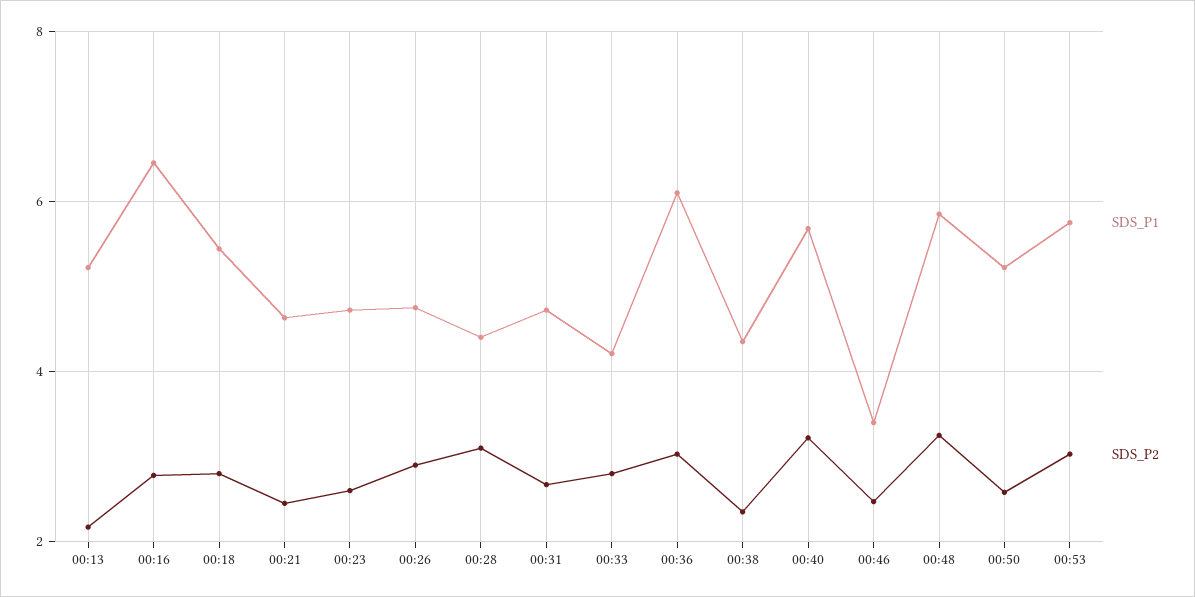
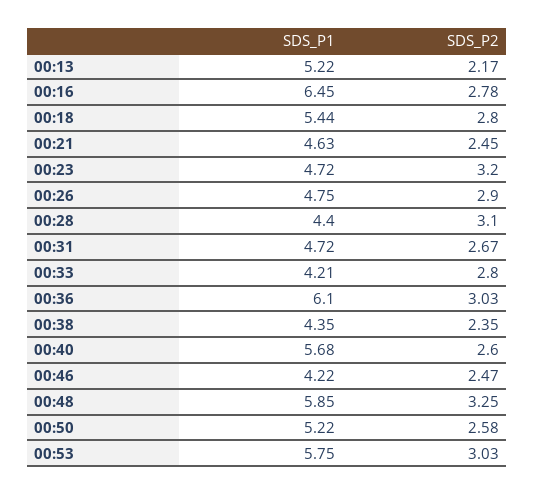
  {
    "SDS_P1": {
      "00:13": 5.22,
      "00:16": 6.45,
      "00:18": 5.44,
      "00:21": 4.63,
      "00:23": 4.72,
      "00:26": 4.75,
      "00:28": 4.4,
      "00:31": 4.72,
      "00:33": 4.21,
      "00:36": 6.1,
      "00:38": 4.35,
      "00:40": 5.68,
-     "00:46": 3.4,
+     "00:46": 4.22,
      "00:48": 5.85,
      "00:50": 5.22,
      "00:53": 5.75
    },
    "SDS_P2": {
      "00:13": 2.17,
      "00:16": 2.78,
      "00:18": 2.8,
      "00:21": 2.45,
-     "00:23": 2.6,
+     "00:23": 3.2,
      "00:26": 2.9,
      "00:28": 3.1,
      "00:31": 2.67,
      "00:33": 2.8,
      "00:36": 3.03,
      "00:38": 2.35,
-     "00:40": 3.2,
+     "00:40": 2.6,
      "00:46": 2.47,
      "00:48": 3.25,
      "00:50": 2.58,
      "00:53": 3.03
    }
  }

